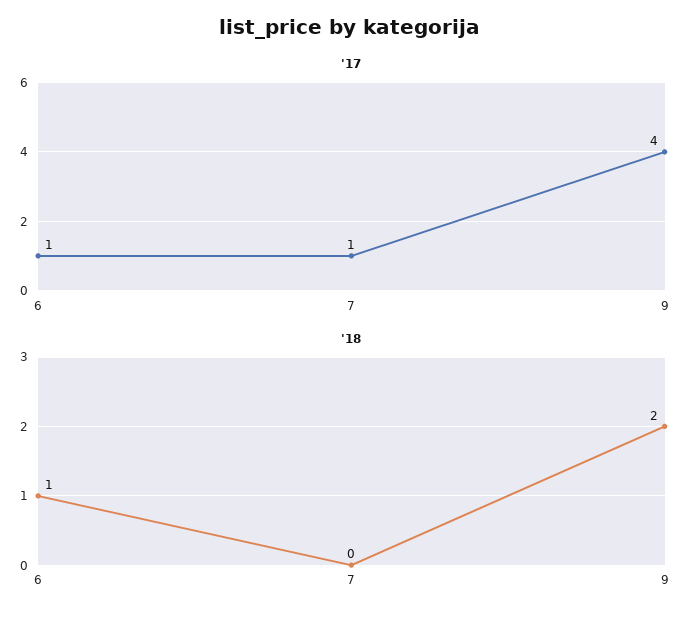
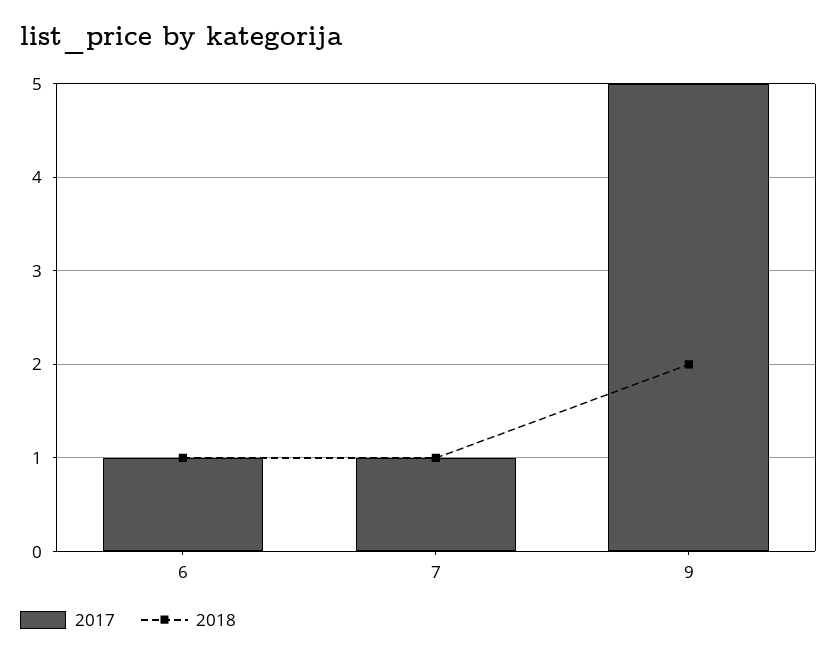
  {
    "'17": {
      "6": 1,
      "7": 1,
-     "9": 4
+     "9": 5
    },
    "'18": {
      "6": 1,
-     "7": 0,
+     "7": 1,
      "9": 2
    }
  }

